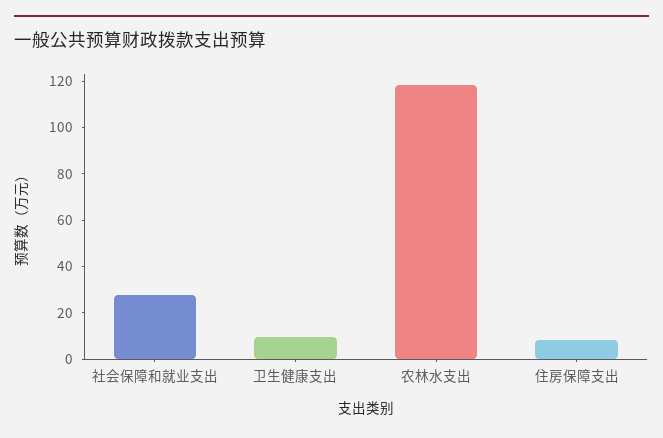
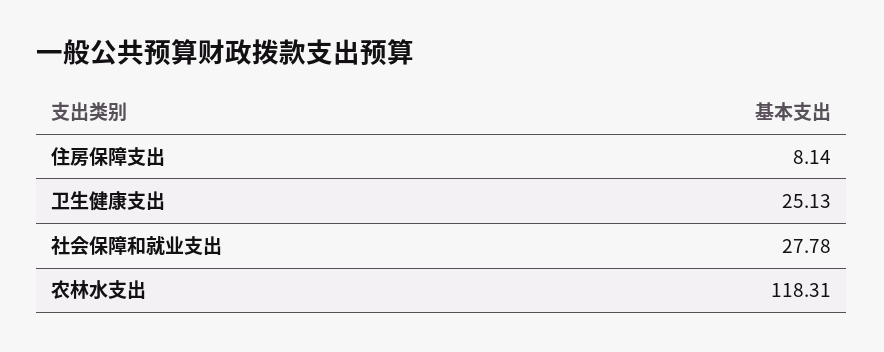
  {
    "社会保障和就业支出": 27.78,
-   "卫生健康支出": 10,
+   "卫生健康支出": 25.13,
    "农林水支出": 118.31,
    "住房保障支出": 8.14
  }

